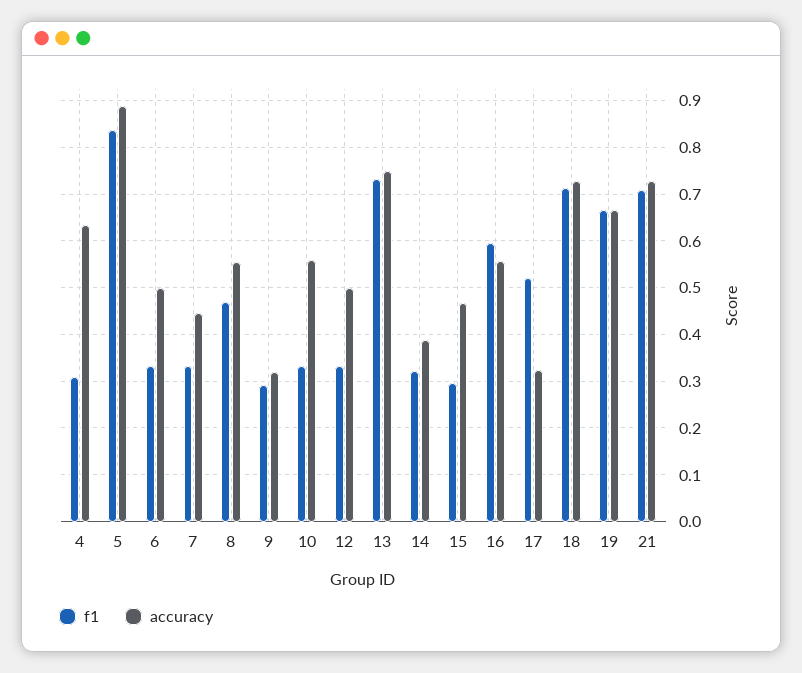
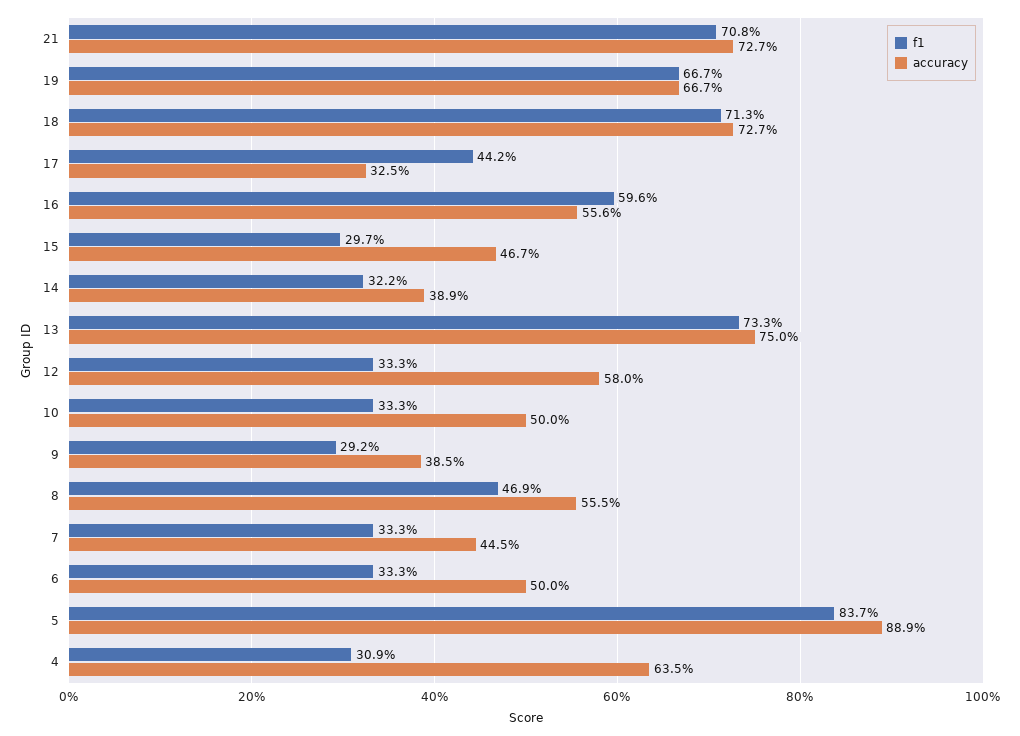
  {
    "f1": {
      "4": 0.309,
      "5": 0.837,
      "6": 0.333,
      "7": 0.333,
      "8": 0.469,
      "9": 0.292,
      "10": 0.333,
      "12": 0.333,
      "13": 0.733,
      "14": 0.322,
      "15": 0.297,
      "16": 0.596,
-     "17": 0.52,
+     "17": 0.442,
      "18": 0.713,
      "19": 0.667,
      "21": 0.708
    },
    "accuracy": {
      "4": 0.635,
      "5": 0.889,
      "6": 0.5,
      "7": 0.445,
      "8": 0.555,
-     "9": 0.32,
+     "9": 0.385,
-     "10": 0.56,
+     "10": 0.5,
-     "12": 0.5,
+     "12": 0.58,
      "13": 0.75,
      "14": 0.389,
      "15": 0.467,
      "16": 0.556,
      "17": 0.325,
      "18": 0.727,
      "19": 0.667,
      "21": 0.727
    }
  }

